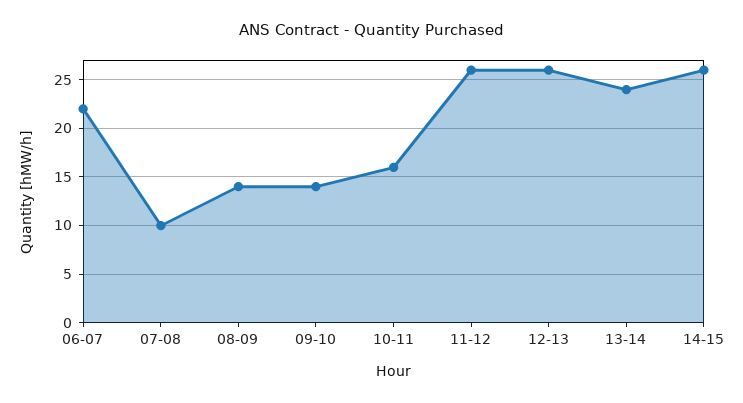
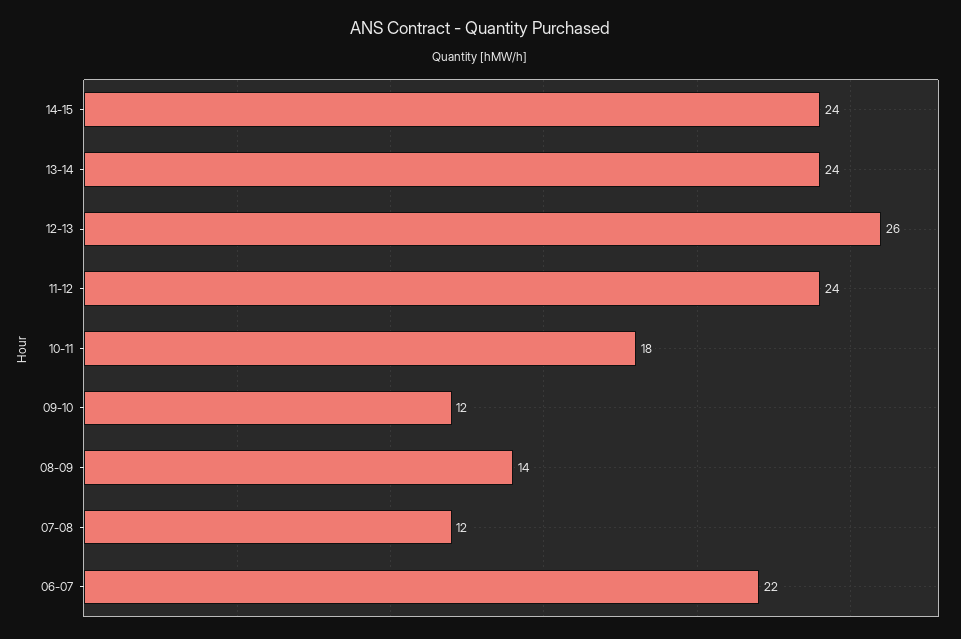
  {
    "06-07": 22,
-   "07-08": 10,
+   "07-08": 12,
    "08-09": 14,
-   "09-10": 14,
+   "09-10": 12,
-   "10-11": 16,
+   "10-11": 18,
-   "11-12": 26,
+   "11-12": 24,
    "12-13": 26,
    "13-14": 24,
-   "14-15": 26
+   "14-15": 24
  }

